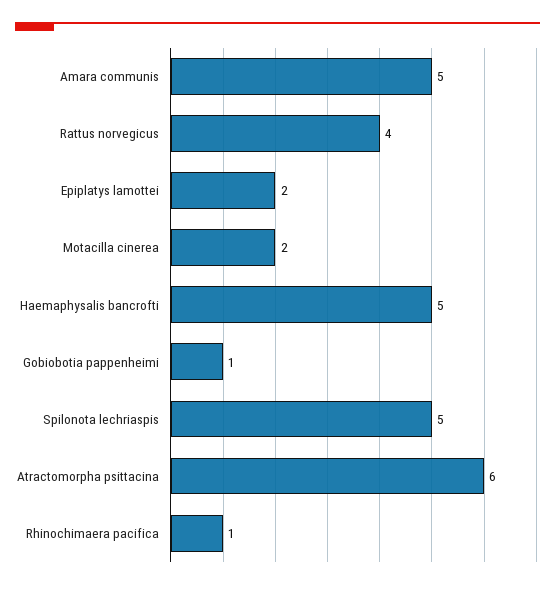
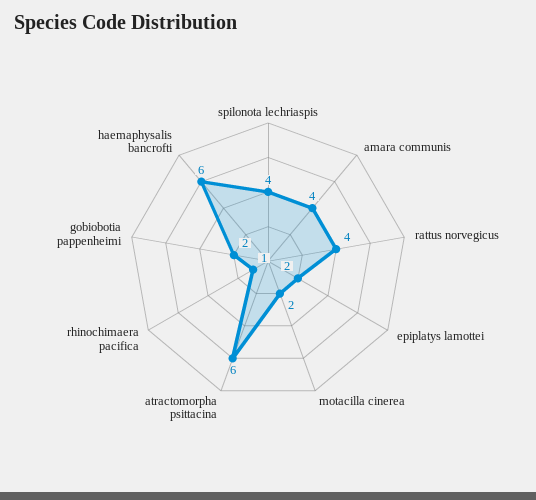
  {
-   "Amara communis": 5,
+   "Amara communis": 4,
    "Rattus norvegicus": 4,
    "Epiplatys lamottei": 2,
    "Motacilla cinerea": 2,
-   "Haemaphysalis bancrofti": 5,
+   "Haemaphysalis bancrofti": 6,
-   "Gobiobotia pappenheimi": 1,
+   "Gobiobotia pappenheimi": 2,
-   "Spilonota lechriaspis": 5,
+   "Spilonota lechriaspis": 4,
    "Atractomorpha psittacina": 6,
    "Rhinochimaera pacifica": 1
  }

